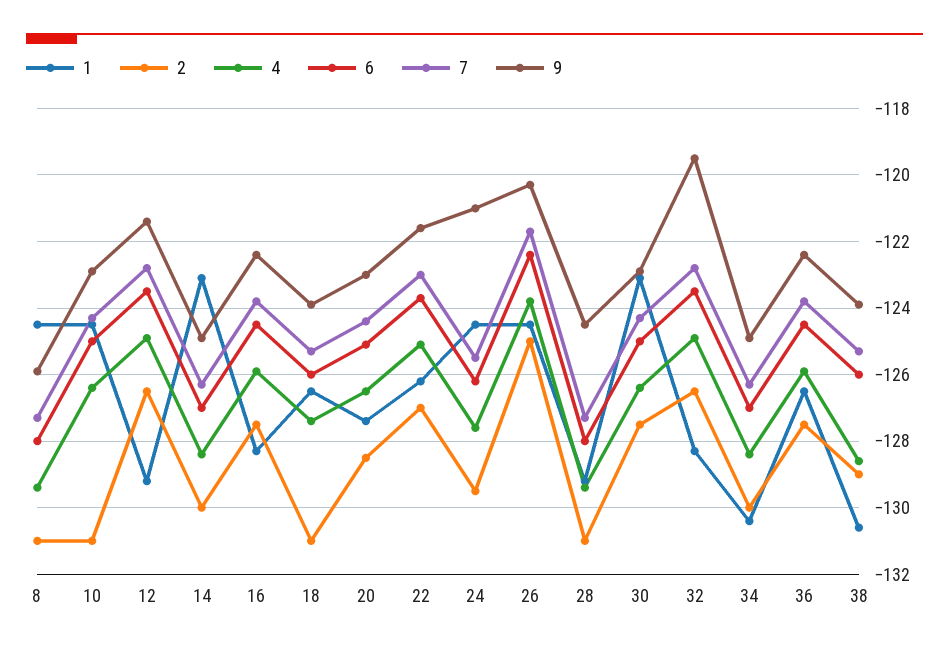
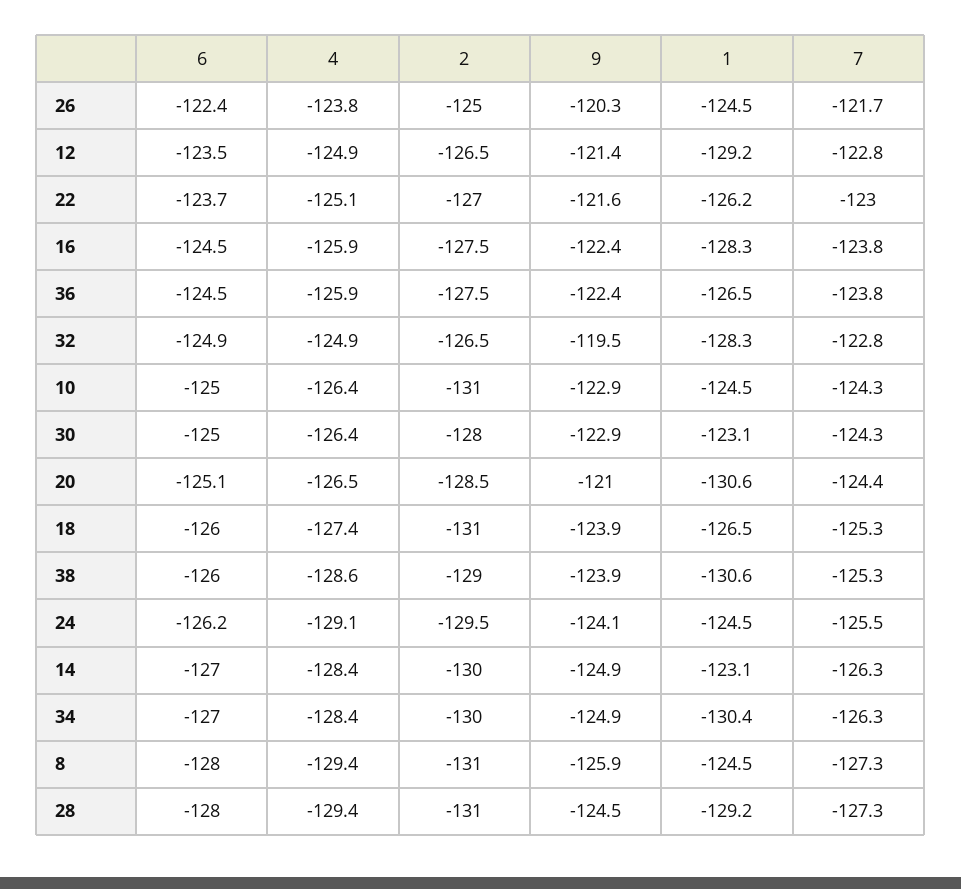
  {
    "1": {
      "8": -124.5,
      "10": -124.5,
      "12": -129.2,
      "14": -123.1,
      "16": -128.3,
      "18": -126.5,
-     "20": -127.5,
+     "20": -130.6,
      "22": -126.2,
      "24": -124.5,
      "26": -124.5,
      "28": -129.2,
      "30": -123.1,
      "32": -128.3,
      "34": -130.4,
      "36": -126.5,
      "38": -130.6
    },
    "2": {
      "8": -131,
      "10": -131,
      "12": -126.5,
      "14": -130,
      "16": -127.5,
      "18": -131,
      "20": -128.5,
      "22": -127,
      "24": -129.5,
      "26": -125,
      "28": -131,
-     "30": -127.5,
+     "30": -128,
      "32": -126.5,
      "34": -130,
      "36": -127.5,
      "38": -129
    },
    "4": {
      "8": -129.4,
      "10": -126.4,
      "12": -124.9,
      "14": -128.4,
      "16": -125.9,
      "18": -127.4,
      "20": -126.5,
      "22": -125.1,
-     "24": -127.5,
+     "24": -129.1,
      "26": -123.8,
      "28": -129.4,
      "30": -126.4,
      "32": -124.9,
      "34": -128.4,
      "36": -125.9,
      "38": -128.6
    },
    "6": {
      "8": -128,
      "10": -125,
      "12": -123.5,
      "14": -127,
      "16": -124.5,
      "18": -126,
      "20": -125.1,
      "22": -123.7,
      "24": -126.2,
      "26": -122.4,
      "28": -128,
      "30": -125,
-     "32": -123.5,
+     "32": -124.9,
      "34": -127,
      "36": -124.5,
      "38": -126
    },
    "7": {
      "8": -127.3,
      "10": -124.3,
      "12": -122.8,
      "14": -126.3,
      "16": -123.8,
      "18": -125.3,
      "20": -124.4,
      "22": -123,
      "24": -125.5,
      "26": -121.7,
      "28": -127.3,
      "30": -124.3,
      "32": -122.8,
      "34": -126.3,
      "36": -123.8,
      "38": -125.3
    },
    "9": {
      "8": -125.9,
      "10": -122.9,
      "12": -121.4,
      "14": -124.9,
      "16": -122.4,
      "18": -123.9,
-     "20": -123,
+     "20": -121,
      "22": -121.6,
-     "24": -121,
+     "24": -124.1,
      "26": -120.3,
      "28": -124.5,
      "30": -122.9,
      "32": -119.5,
      "34": -124.9,
      "36": -122.4,
      "38": -123.9
    }
  }

